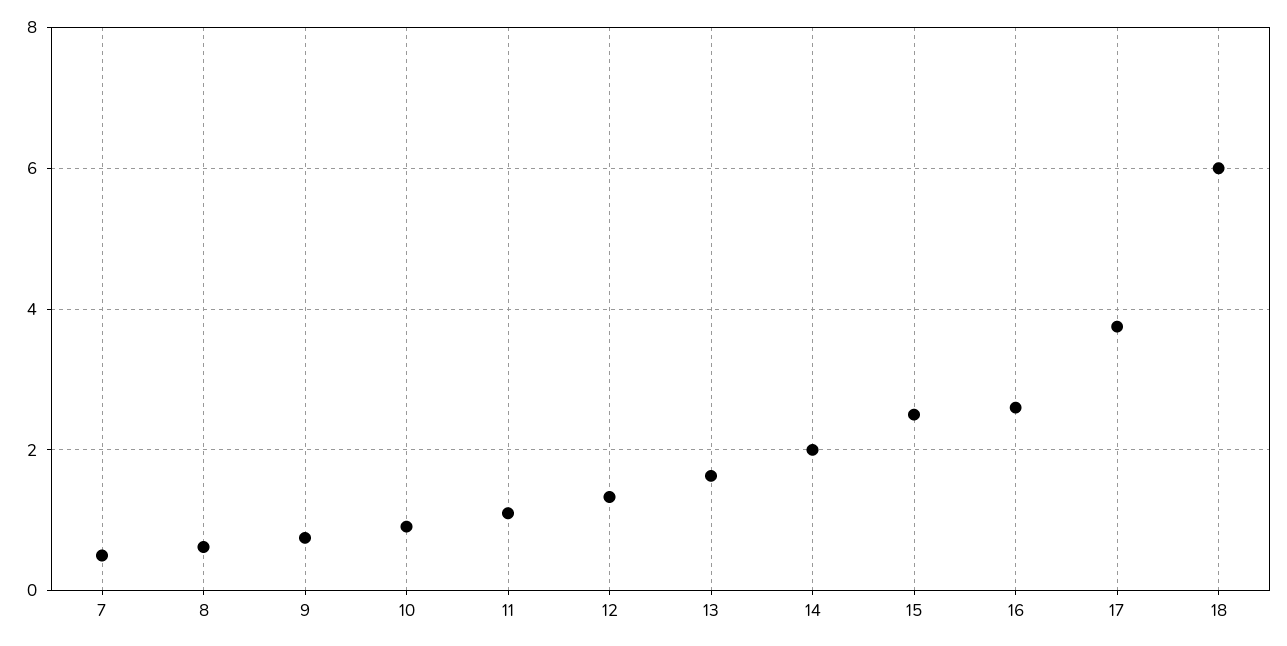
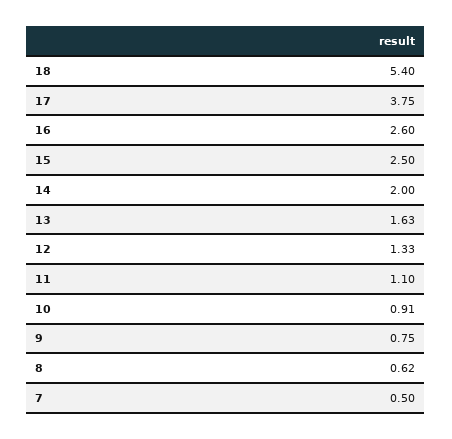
  {
    "7": 0.5,
    "8": 0.62,
    "9": 0.75,
    "10": 0.91,
    "11": 1.1,
    "12": 1.33,
    "13": 1.63,
    "14": 2,
    "15": 2.5,
    "16": 2.6,
    "17": 3.75,
-   "18": 6
+   "18": 5.4
  }

